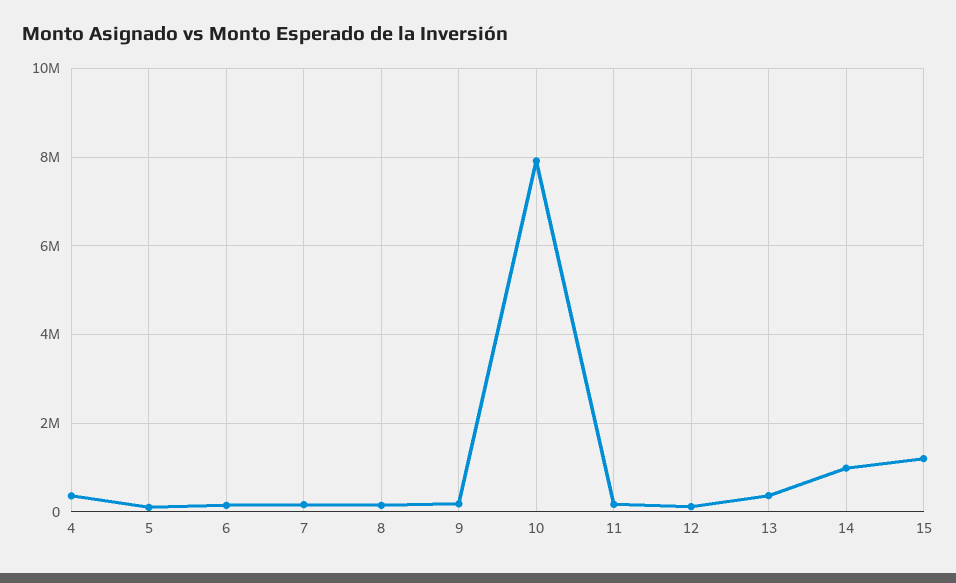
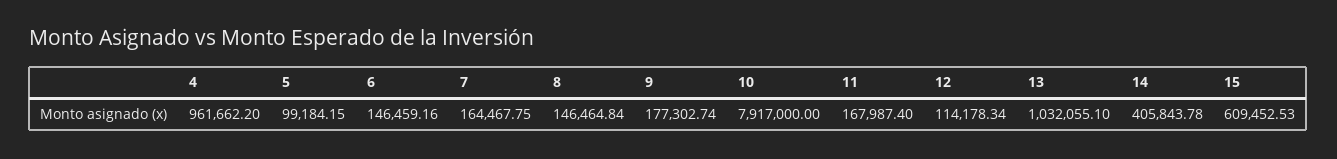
  {
-   "4": 400000,
+   "4": 961662.2,
    "5": 99184.15,
    "6": 146459.16,
    "7": 164467.75,
    "8": 146464.84,
    "9": 177302.74,
    "10": 7917000,
    "11": 167987.4,
    "12": 114178.34,
-   "13": 400000,
+   "13": 1032055.1,
-   "14": 1000000,
+   "14": 405843.78,
-   "15": 1200000
+   "15": 609452.53
  }

